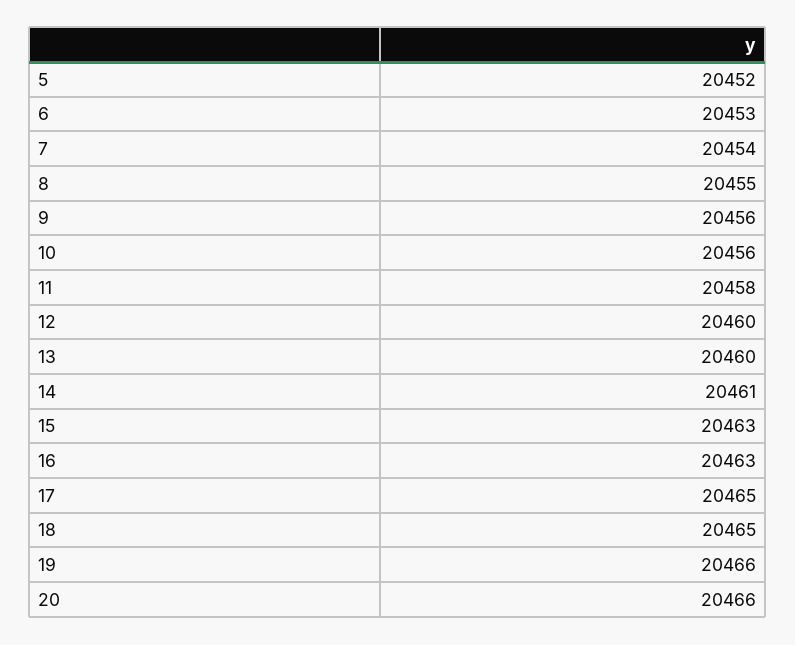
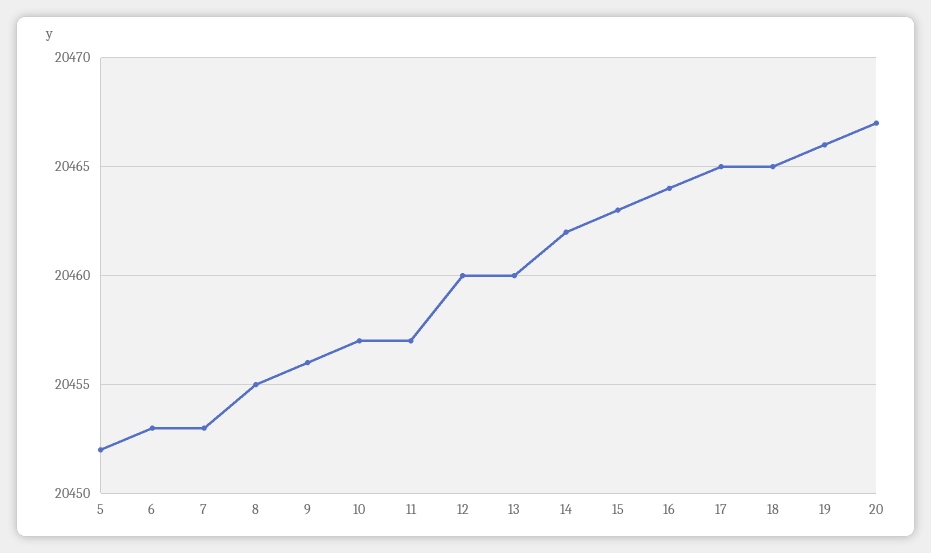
  {
    "5": 20452,
    "6": 20453,
-   "7": 20454,
+   "7": 20453,
    "8": 20455,
    "9": 20456,
-   "10": 20456,
+   "10": 20457,
-   "11": 20458,
+   "11": 20457,
    "12": 20460,
    "13": 20460,
-   "14": 20461,
+   "14": 20462,
    "15": 20463,
-   "16": 20463,
+   "16": 20464,
    "17": 20465,
    "18": 20465,
    "19": 20466,
-   "20": 20466
+   "20": 20467
  }

